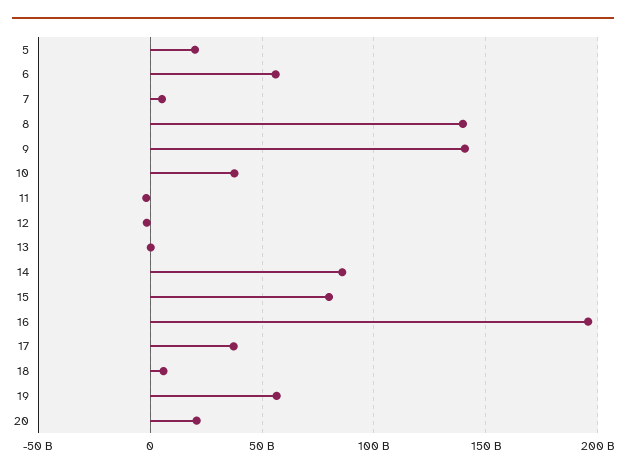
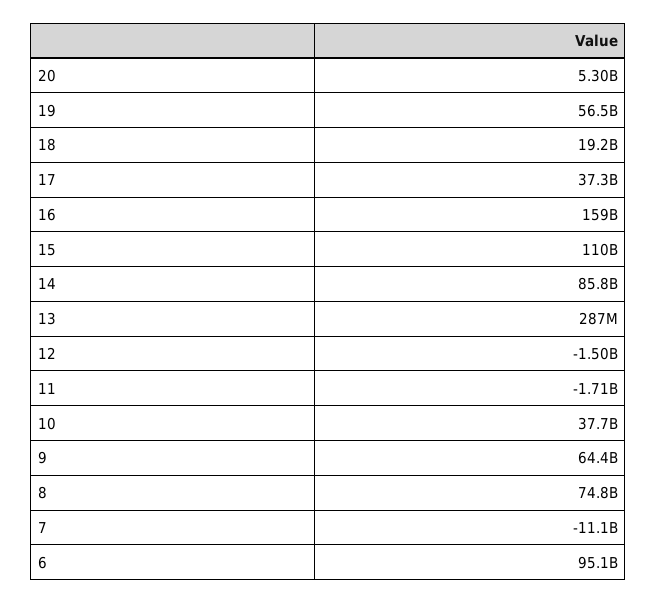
  {
-   "5": 20000000000,
-   "6": 55000000000,
+   "6": 95100000000,
-   "7": 5000000000,
+   "7": -11100000000,
-   "8": 140000000000,
+   "8": 74800000000,
-   "9": 140000000000,
+   "9": 64400000000,
    "10": 37700000000,
    "11": -1710000000,
    "12": -1500000000,
    "13": 287000000,
    "14": 85800000000,
-   "15": 80000000000,
+   "15": 110000000000,
-   "16": 195000000000,
+   "16": 159000000000,
    "17": 37300000000,
-   "18": 5000000000,
+   "18": 19200000000,
    "19": 56500000000,
-   "20": 20000000000
+   "20": 5300000000
  }

